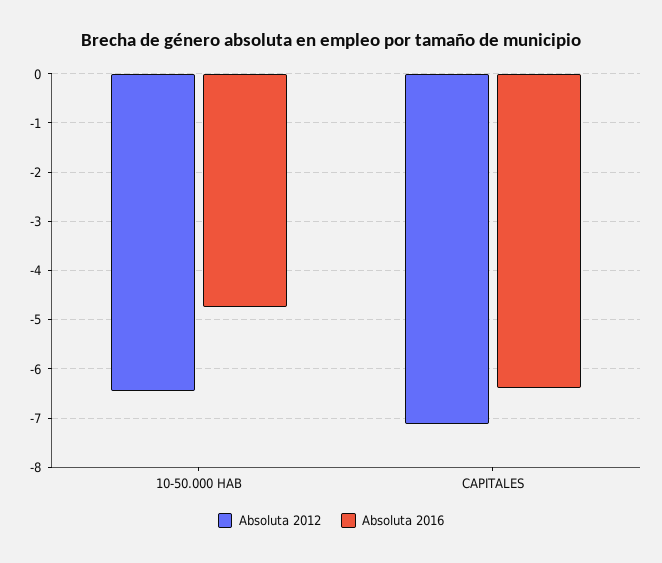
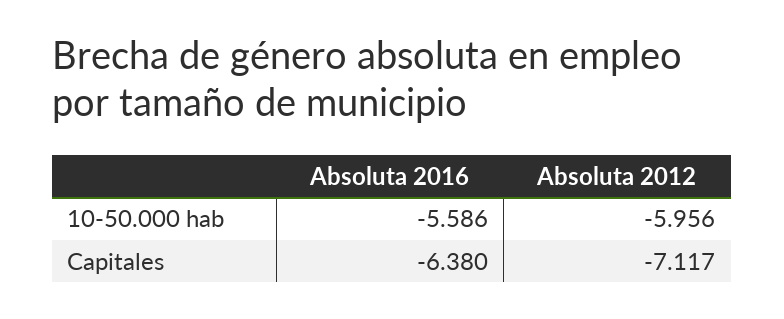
  {
    "Absoluta 2012": {
-     "10-50.000 HAB": -6.4,
+     "10-50.000 HAB": -5.956,
      "CAPITALES": -7.117
    },
    "Absoluta 2016": {
-     "10-50.000 HAB": -4.8,
+     "10-50.000 HAB": -5.586,
      "CAPITALES": -6.38
    }
  }

